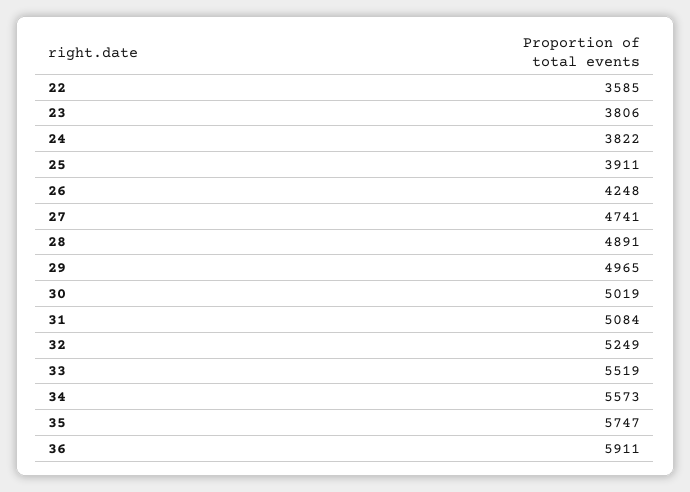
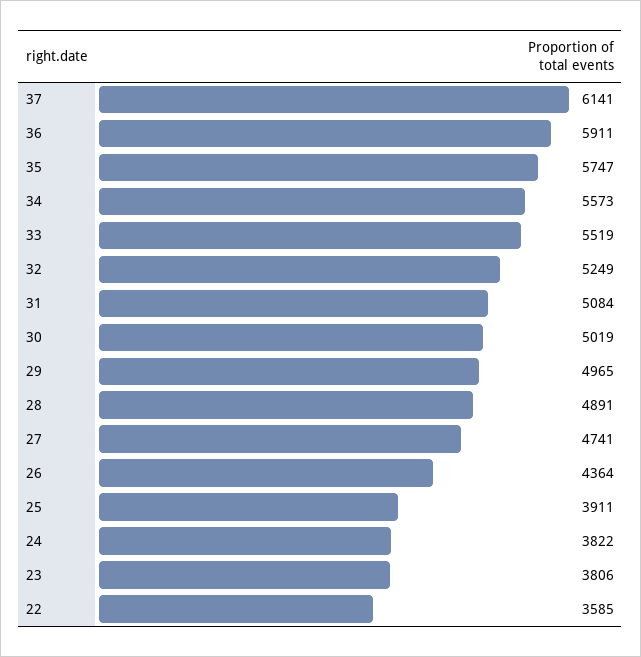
  {
    "22": 3585,
    "23": 3806,
    "24": 3822,
    "25": 3911,
-   "26": 4248,
+   "26": 4364,
    "27": 4741,
    "28": 4891,
    "29": 4965,
    "30": 5019,
    "31": 5084,
    "32": 5249,
    "33": 5519,
    "34": 5573,
    "35": 5747,
-   "36": 5911
+   "36": 5911,
+   "37": 6141
  }

